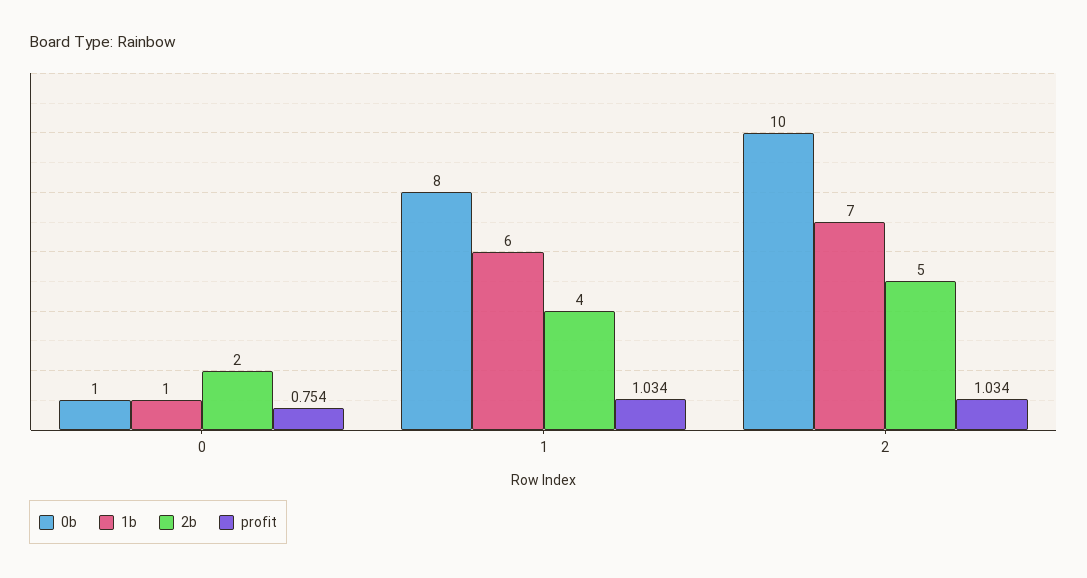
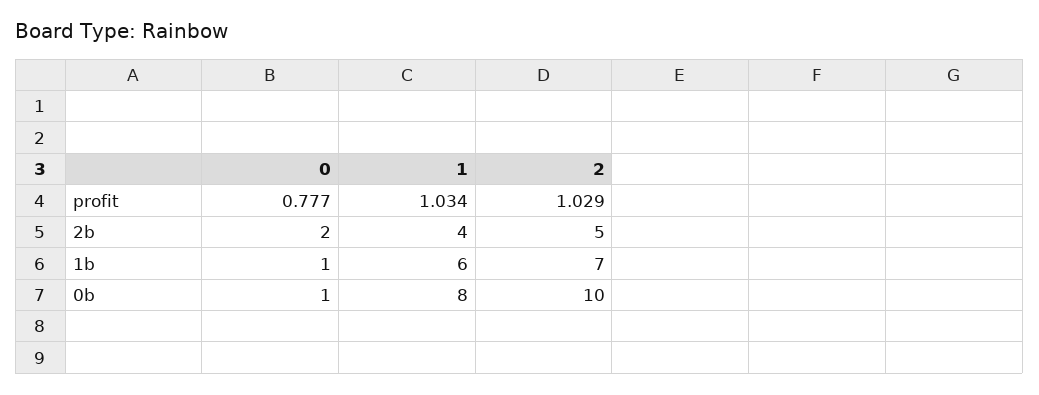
  {
    "0b": {
      "0": 1,
      "1": 8,
      "2": 10
    },
    "1b": {
      "0": 1,
      "1": 6,
      "2": 7
    },
    "2b": {
      "0": 2,
      "1": 4,
      "2": 5
    },
    "profit": {
-     "0": 0.754,
+     "0": 0.777,
      "1": 1.034,
-     "2": 1.034
+     "2": 1.029
    }
  }

